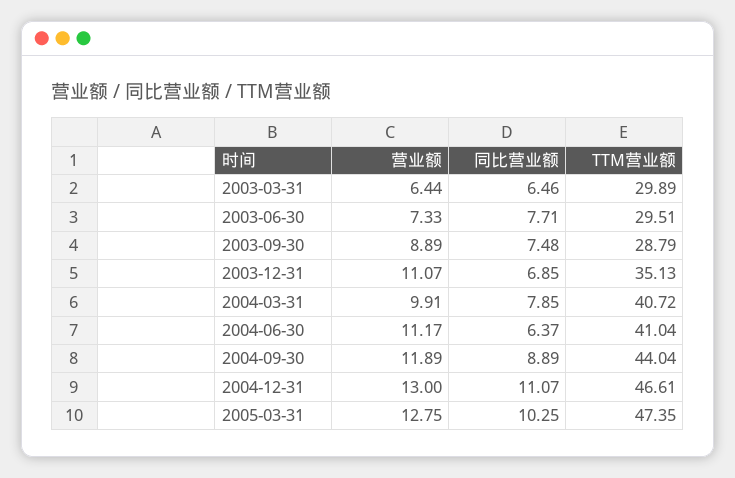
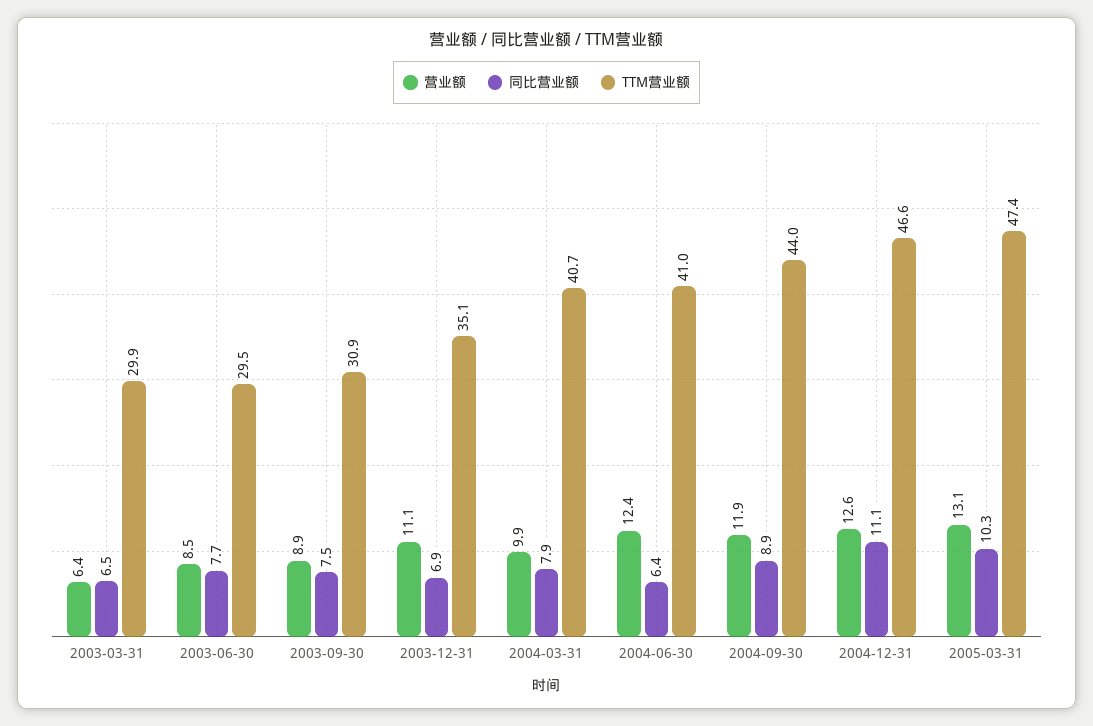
  {
    "营业额": {
      "2003-03-31": 6.44,
-     "2003-06-30": 7.33,
+     "2003-06-30": 8.5,
      "2003-09-30": 8.89,
      "2003-12-31": 11.07,
      "2004-03-31": 9.91,
-     "2004-06-30": 11.17,
+     "2004-06-30": 12.4,
      "2004-09-30": 11.89,
-     "2004-12-31": 13,
+     "2004-12-31": 12.6,
-     "2005-03-31": 12.75
+     "2005-03-31": 13.1
    },
    "同比营业额": {
      "2003-03-31": 6.46,
      "2003-06-30": 7.71,
      "2003-09-30": 7.48,
      "2003-12-31": 6.85,
      "2004-03-31": 7.85,
      "2004-06-30": 6.37,
      "2004-09-30": 8.89,
      "2004-12-31": 11.07,
      "2005-03-31": 10.25
    },
    "TTM营业额": {
      "2003-03-31": 29.89,
      "2003-06-30": 29.51,
-     "2003-09-30": 28.79,
+     "2003-09-30": 30.9,
      "2003-12-31": 35.13,
      "2004-03-31": 40.72,
      "2004-06-30": 41.04,
      "2004-09-30": 44.04,
      "2004-12-31": 46.61,
      "2005-03-31": 47.35
    }
  }

